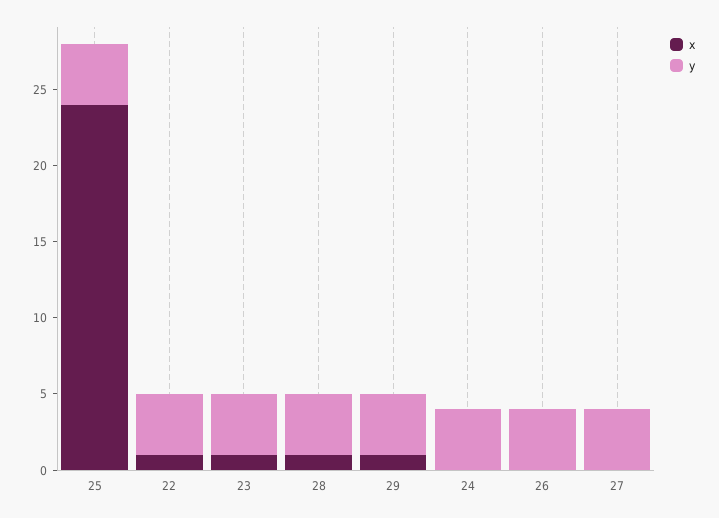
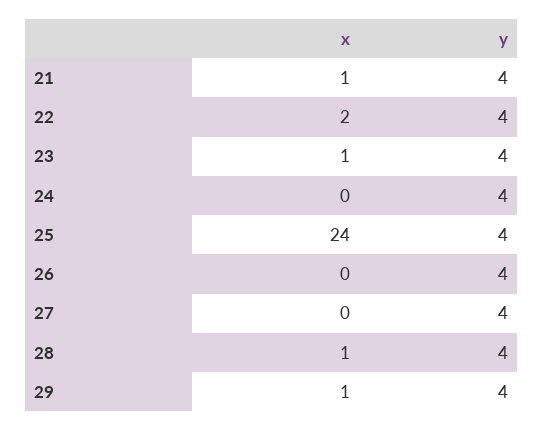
  {
    "x": {
      "25": 24,
-     "22": 1,
+     "22": 2,
      "23": 1,
      "28": 1,
      "29": 1,
      "24": 0,
      "26": 0,
-     "27": 0
+     "27": 0,
+     "21": 1
    },
    "y": {
      "25": 4,
      "22": 4,
      "23": 4,
      "28": 4,
      "29": 4,
      "24": 4,
      "26": 4,
-     "27": 4
+     "27": 4,
+     "21": 4
    }
  }

